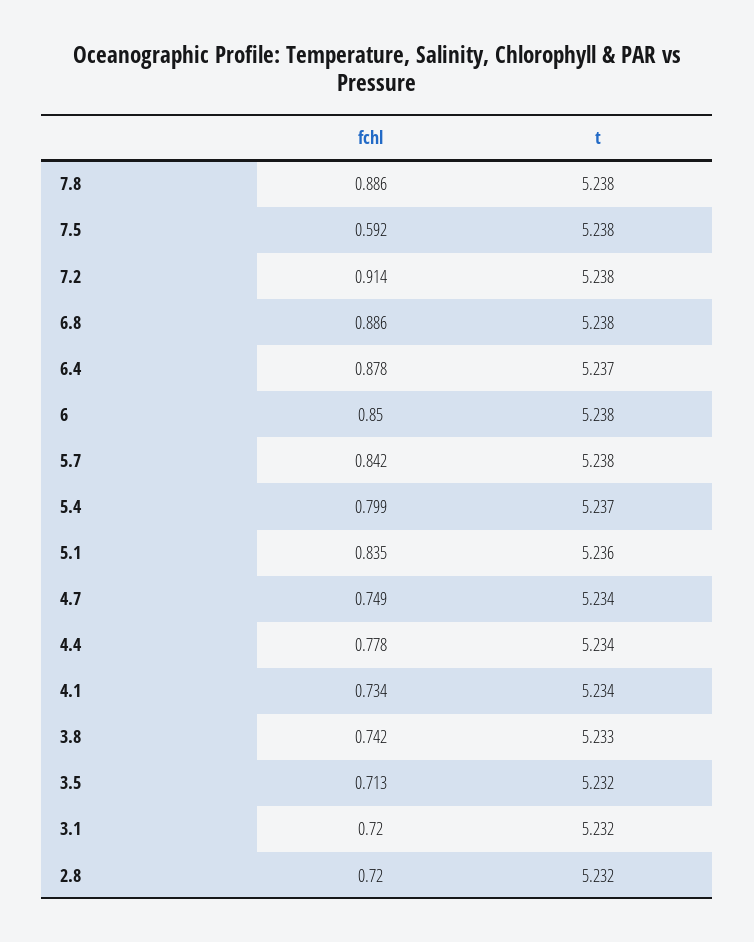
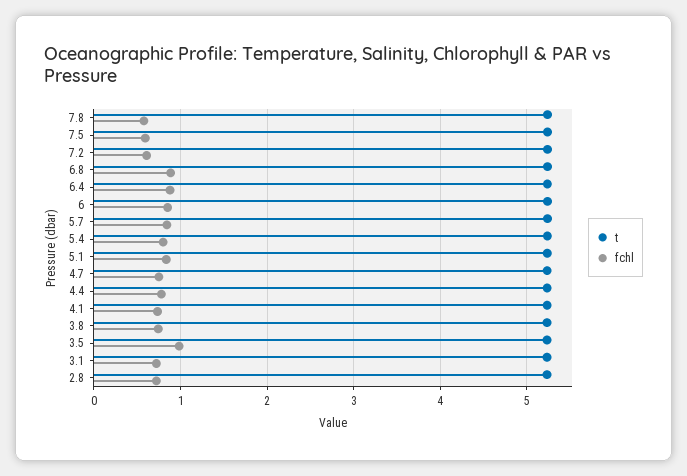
  {
    "fchl": {
-     "7.8": 0.886,
+     "7.8": 0.6,
      "7.5": 0.592,
-     "7.2": 0.914,
+     "7.2": 0.6,
      "6.8": 0.886,
      "6.4": 0.878,
      "6": 0.85,
      "5.7": 0.842,
      "5.4": 0.799,
      "5.1": 0.835,
      "4.7": 0.749,
      "4.4": 0.778,
      "4.1": 0.734,
      "3.8": 0.742,
-     "3.5": 0.713,
+     "3.5": 1,
      "3.1": 0.72,
      "2.8": 0.72
    },
    "t": {
      "7.8": 5.238,
      "7.5": 5.238,
      "7.2": 5.238,
      "6.8": 5.238,
      "6.4": 5.237,
      "6": 5.238,
      "5.7": 5.238,
      "5.4": 5.237,
      "5.1": 5.236,
      "4.7": 5.234,
      "4.4": 5.234,
      "4.1": 5.234,
      "3.8": 5.233,
      "3.5": 5.232,
      "3.1": 5.232,
      "2.8": 5.232
    }
  }

